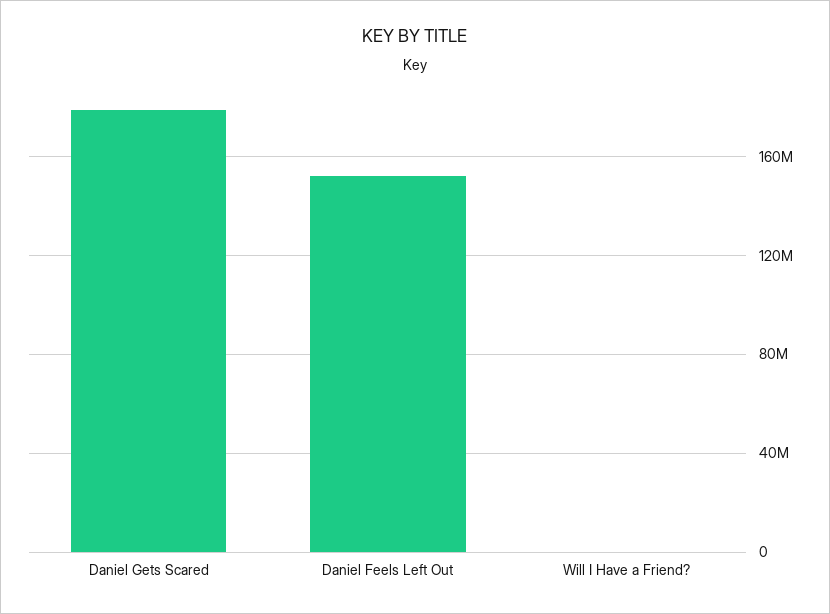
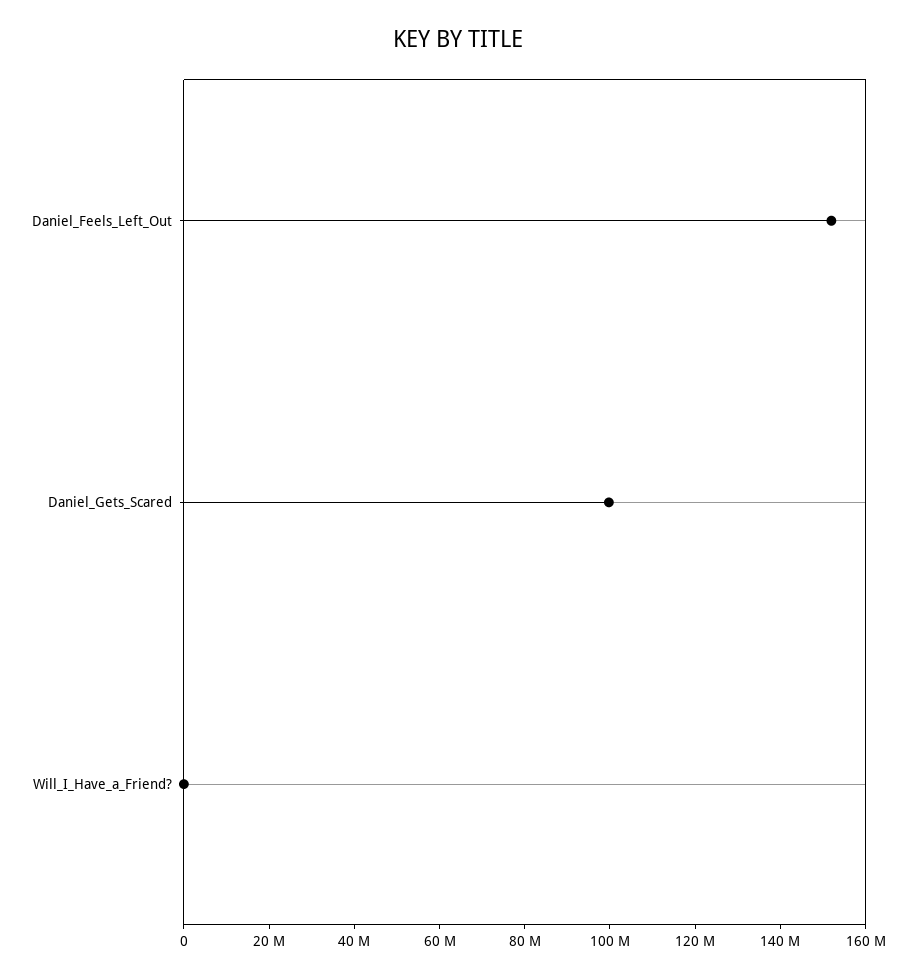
  {
-   "Daniel Gets Scared": 180000000,
+   "Daniel Gets Scared": 100000000,
    "Daniel Feels Left Out": 150000000,
    "Will I Have a Friend?": 0
  }

